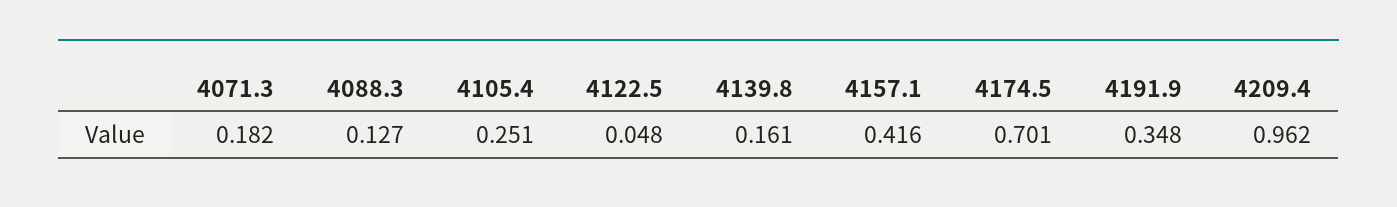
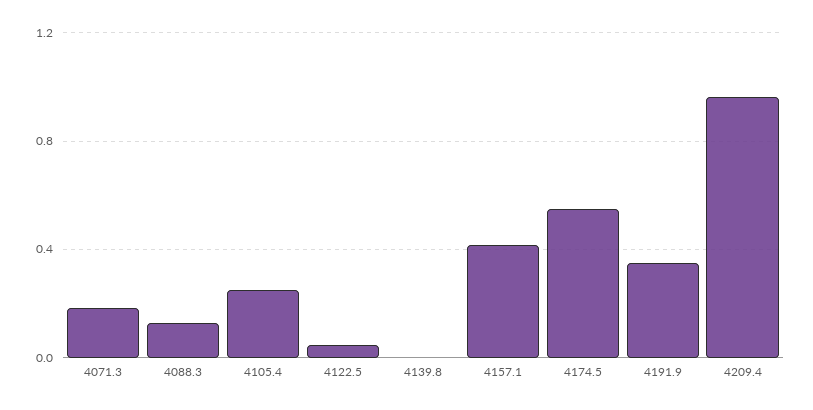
  {
    "4071.3": 0.182,
    "4088.3": 0.127,
    "4105.4": 0.251,
    "4122.5": 0.048,
-   "4139.8": 0.161,
+   "4139.8": 0,
    "4157.1": 0.416,
-   "4174.5": 0.701,
+   "4174.5": 0.55,
    "4191.9": 0.348,
    "4209.4": 0.962
  }

